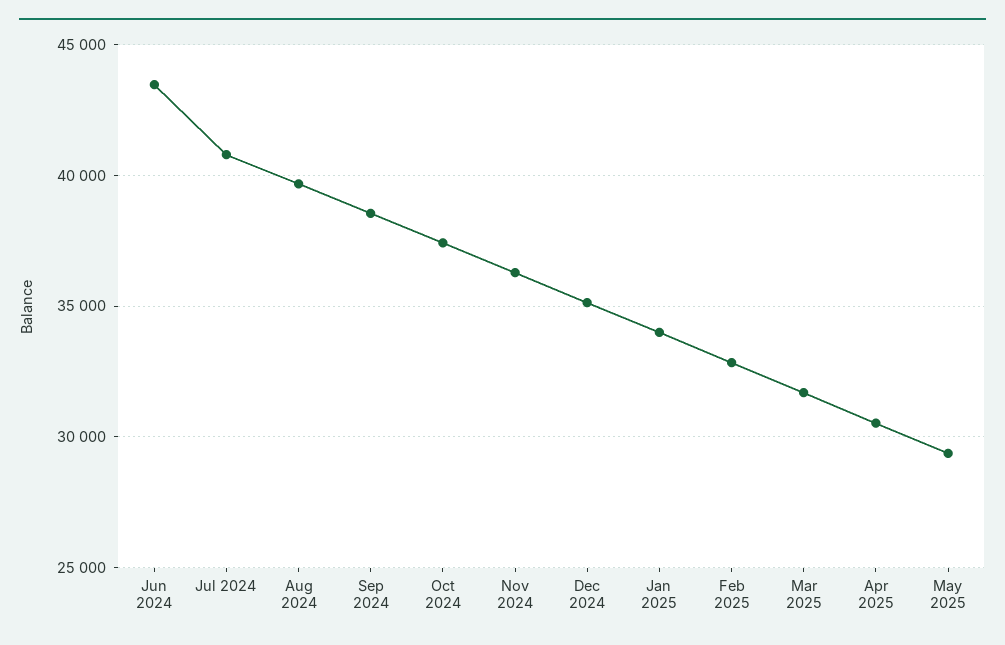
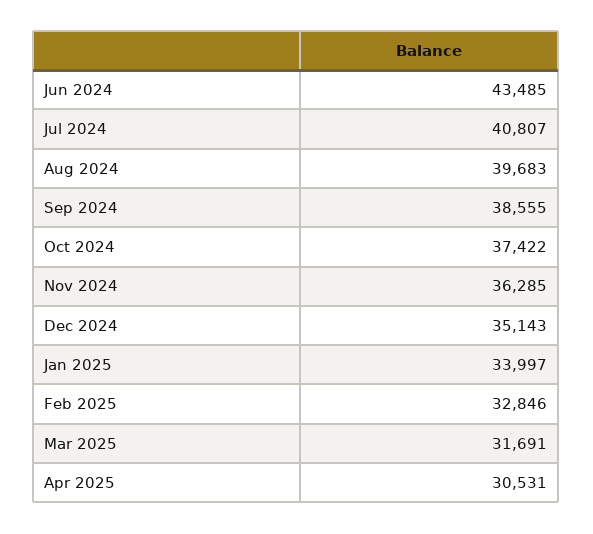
  {
    "Jun 2024": 43485,
    "Jul 2024": 40807,
    "Aug 2024": 39683,
    "Sep 2024": 38555,
    "Oct 2024": 37422,
    "Nov 2024": 36285,
    "Dec 2024": 35143,
    "Jan 2025": 33997,
    "Feb 2025": 32846,
    "Mar 2025": 31691,
-   "Apr 2025": 30531,
+   "Apr 2025": 30531
-   "May 2025": 29500
  }

